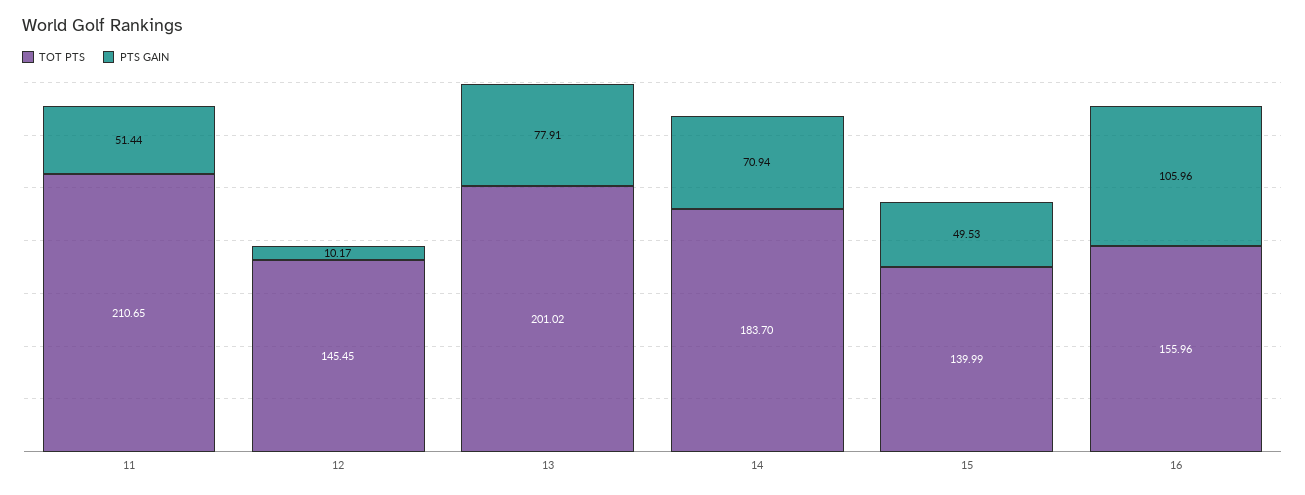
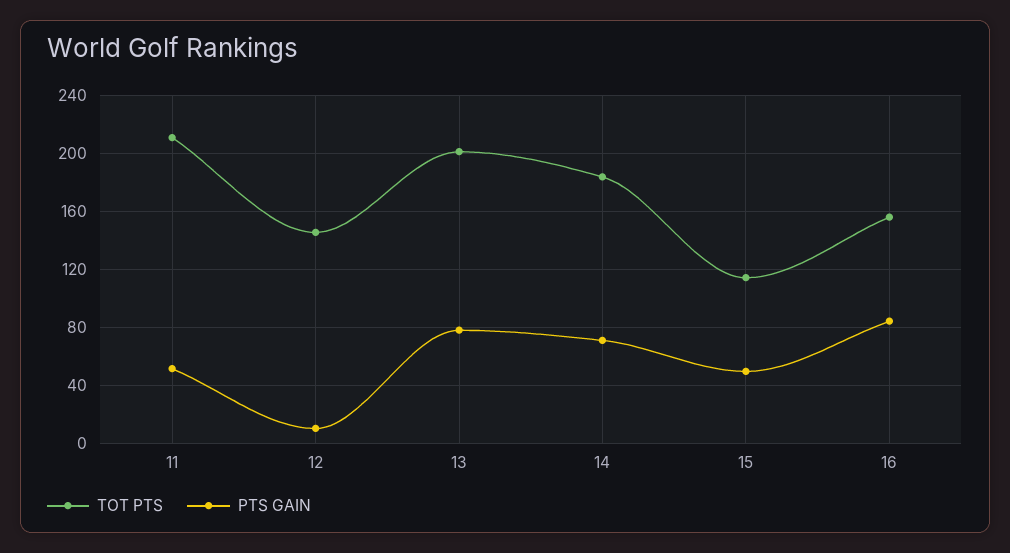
  {
    "TOT PTS": {
      "11": 210.65,
      "12": 145.45,
      "13": 201.02,
      "14": 183.7,
-     "15": 139.99,
+     "15": 115,
      "16": 155.96
    },
    "PTS GAIN": {
      "11": 51.44,
      "12": 10.17,
      "13": 77.91,
      "14": 70.94,
      "15": 49.53,
-     "16": 105.96
+     "16": 85
    }
  }

